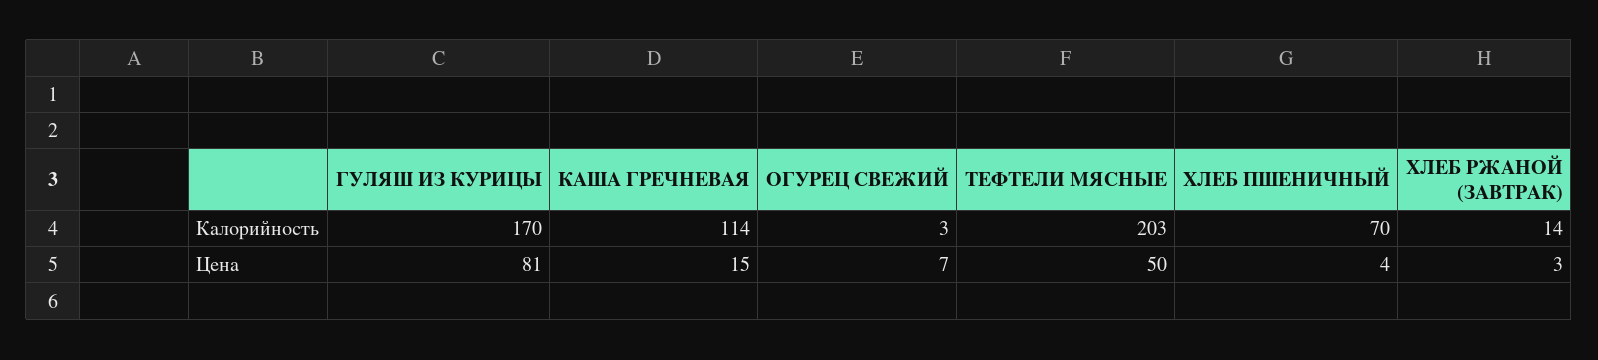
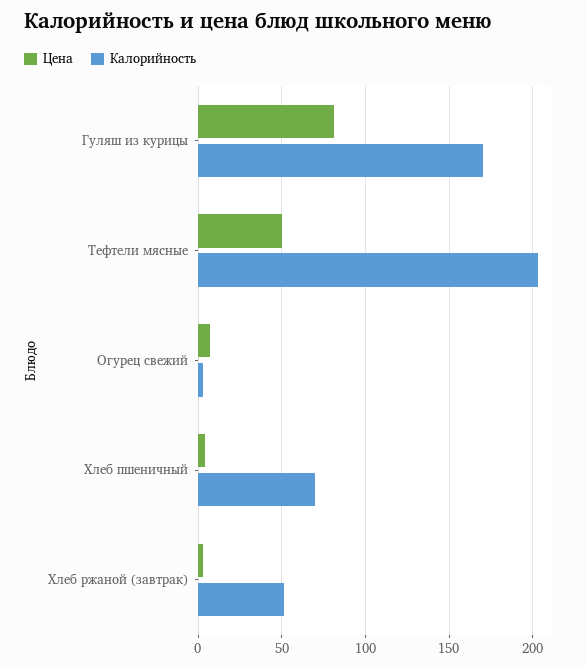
  {
    "Калорийность": {
      "ГУЛЯШ ИЗ КУРИЦЫ": 170,
-     "КАША ГРЕЧНЕВАЯ": 114,
      "ОГУРЕЦ СВЕЖИЙ": 3,
      "ТЕФТЕЛИ МЯСНЫЕ": 203,
      "ХЛЕБ ПШЕНИЧНЫЙ": 70,
-     "ХЛЕБ РЖАНОЙ (ЗАВТРАК)": 14
+     "ХЛЕБ РЖАНОЙ (ЗАВТРАК)": 50
    },
    "Цена": {
      "ГУЛЯШ ИЗ КУРИЦЫ": 81,
-     "КАША ГРЕЧНЕВАЯ": 15,
      "ОГУРЕЦ СВЕЖИЙ": 7,
      "ТЕФТЕЛИ МЯСНЫЕ": 50,
      "ХЛЕБ ПШЕНИЧНЫЙ": 4,
      "ХЛЕБ РЖАНОЙ (ЗАВТРАК)": 3
    }
  }

